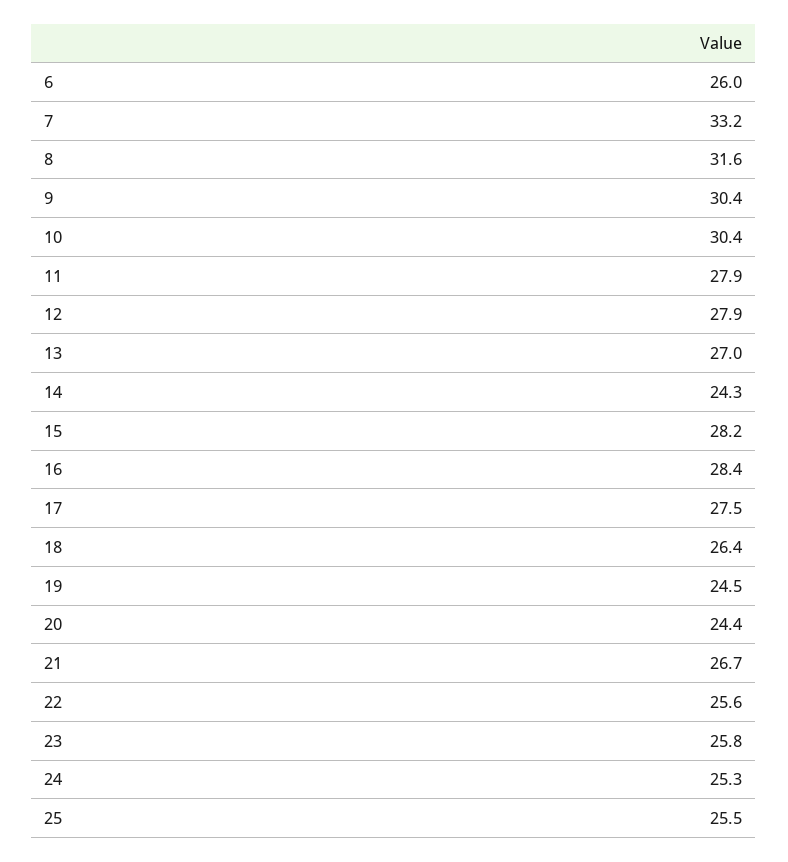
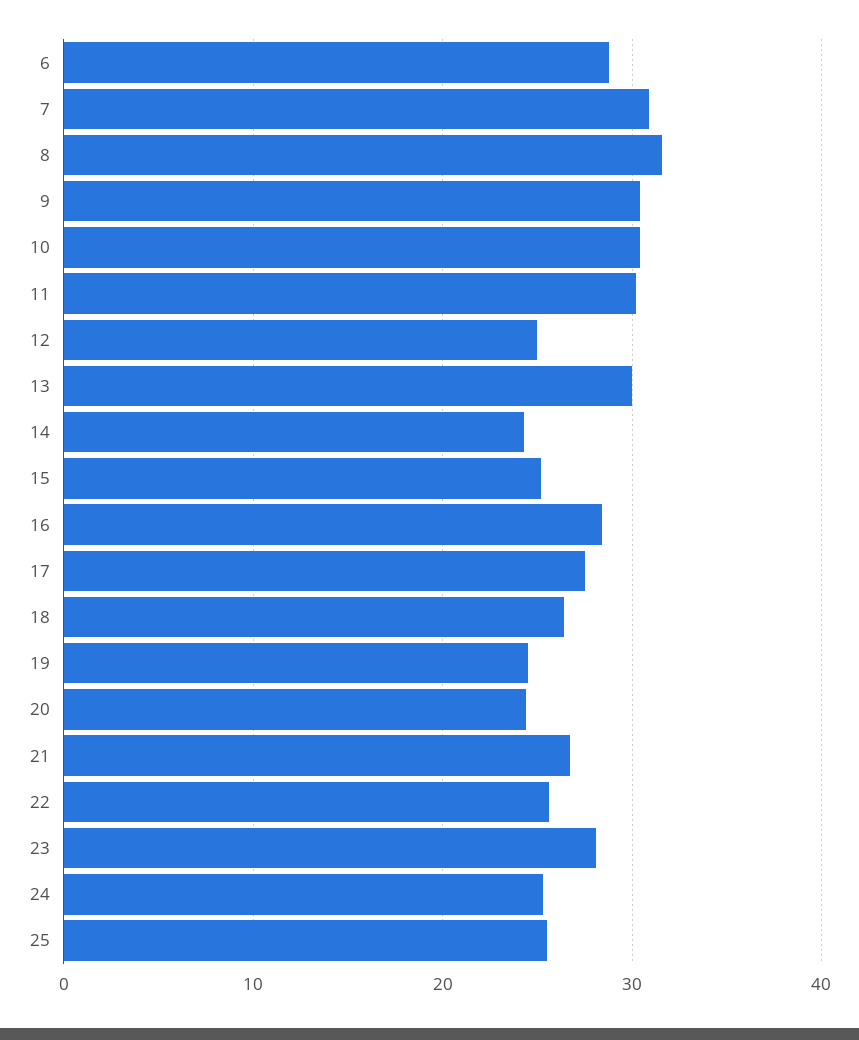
  {
-   "6": 26,
+   "6": 29,
-   "7": 33.2,
+   "7": 31,
    "8": 31.6,
    "9": 30.4,
    "10": 30.4,
-   "11": 27.9,
+   "11": 30,
-   "12": 27.9,
+   "12": 25,
-   "13": 27,
+   "13": 30,
    "14": 24.3,
-   "15": 28.2,
+   "15": 25,
    "16": 28.4,
    "17": 27.5,
    "18": 26.4,
    "19": 24.5,
    "20": 24.4,
    "21": 26.7,
    "22": 25.6,
-   "23": 25.8,
+   "23": 28,
    "24": 25.3,
    "25": 25.5
  }

